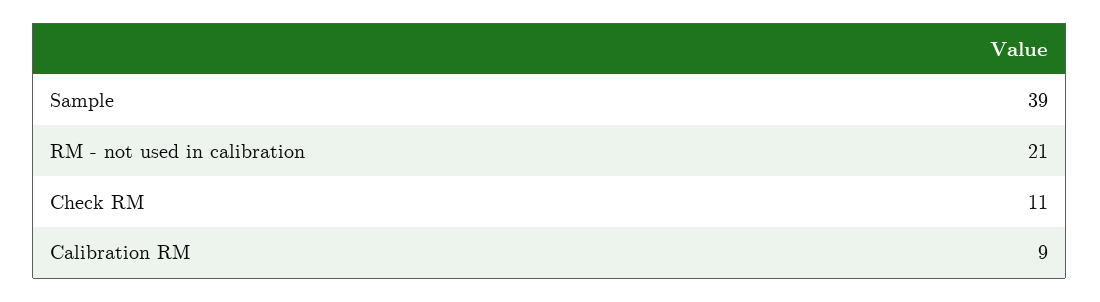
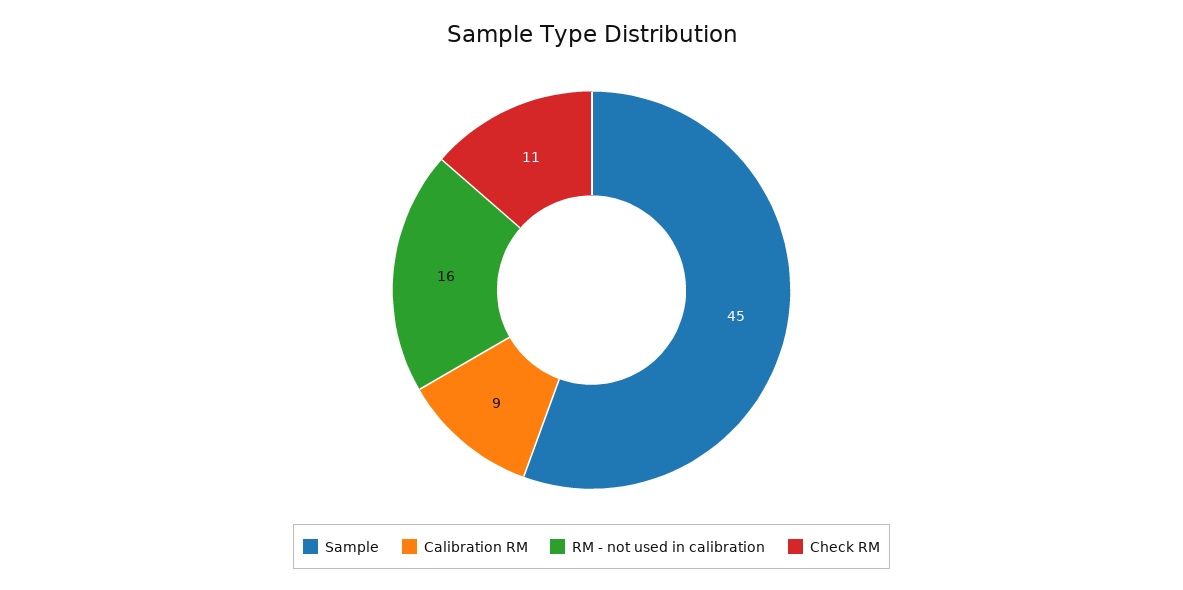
  {
-   "Sample": 39,
+   "Sample": 45,
-   "RM - not used in calibration": 21,
+   "RM - not used in calibration": 16,
    "Check RM": 11,
    "Calibration RM": 9
  }

